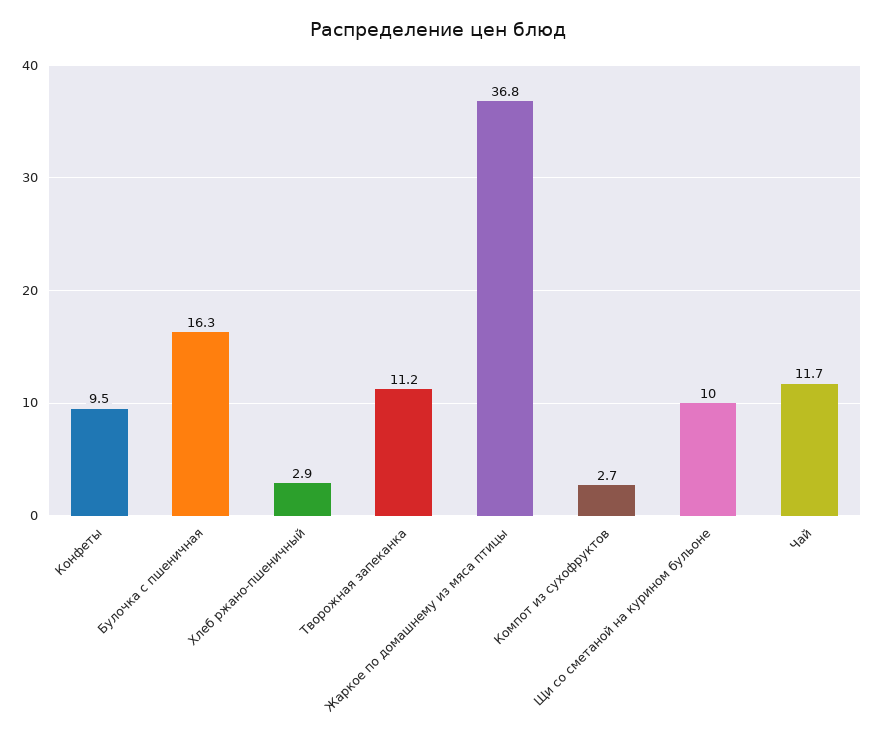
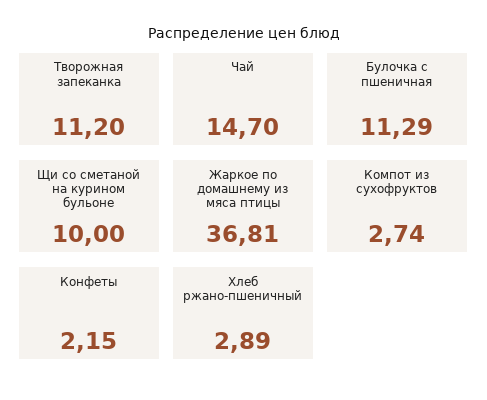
  {
-   "Конфеты": 9.5,
+   "Конфеты": 2.15,
-   "Булочка с пшеничная": 16.3,
+   "Булочка с пшеничная": 11.29,
    "Хлеб ржано-пшеничный": 2.89,
    "Творожная запеканка": 11.2,
    "Жаркое по домашнему из мяса птицы": 36.81,
    "Компот из сухофруктов": 2.74,
    "Щи со сметаной на курином бульоне": 10,
-   "Чай": 11.7
+   "Чай": 14.7
  }

